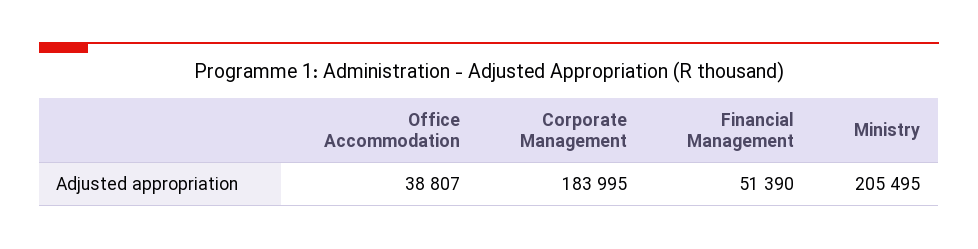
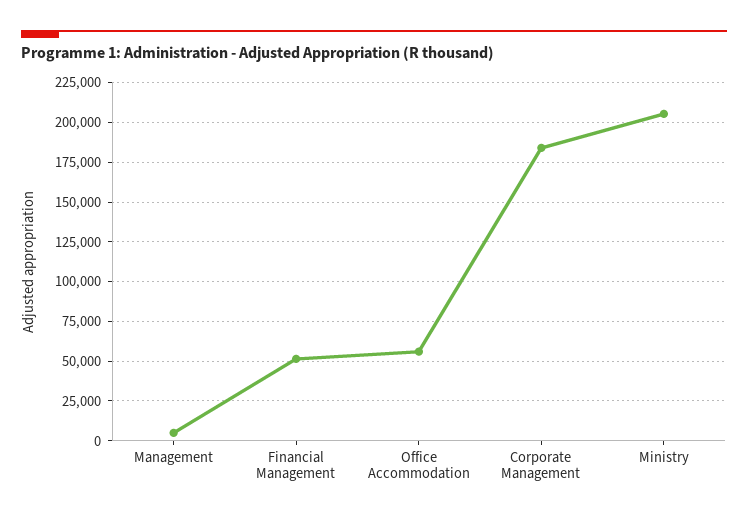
  {
-   "Office Accommodation": 38807,
+   "Office Accommodation": 55000,
    "Corporate Management": 183995,
    "Financial Management": 51390,
-   "Ministry": 205495
+   "Ministry": 205495,
+   "Management": 5000
  }

